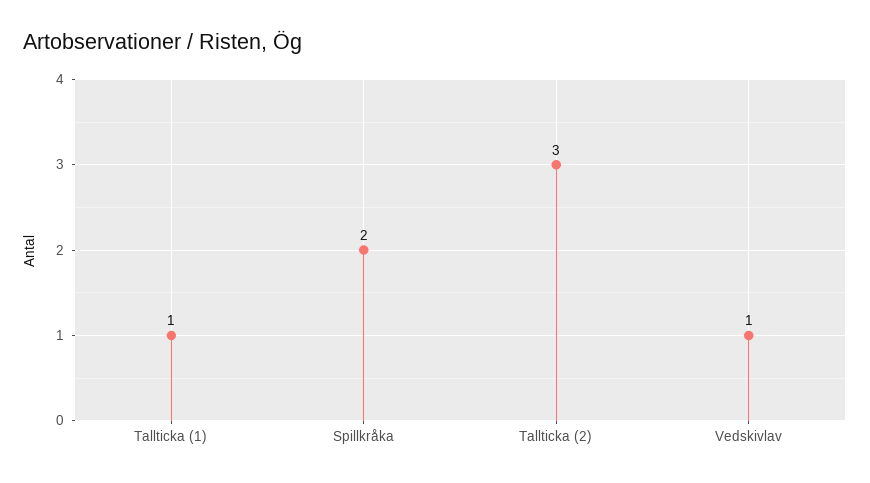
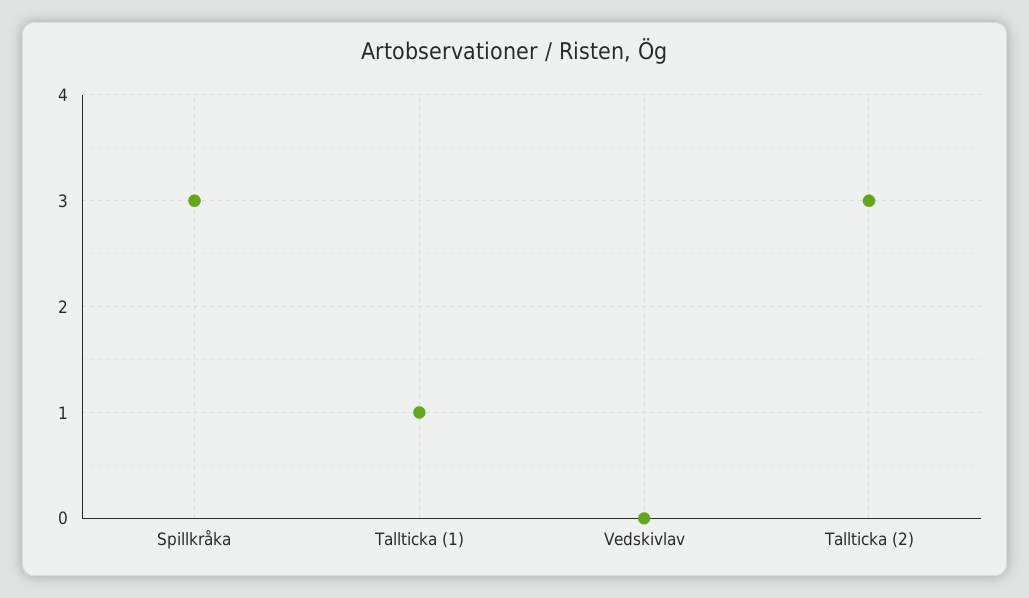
  {
    "Tallticka (1)": 1,
-   "Spillkråka": 2,
+   "Spillkråka": 3,
    "Tallticka (2)": 3,
-   "Vedskivlav": 1
+   "Vedskivlav": 0
  }

